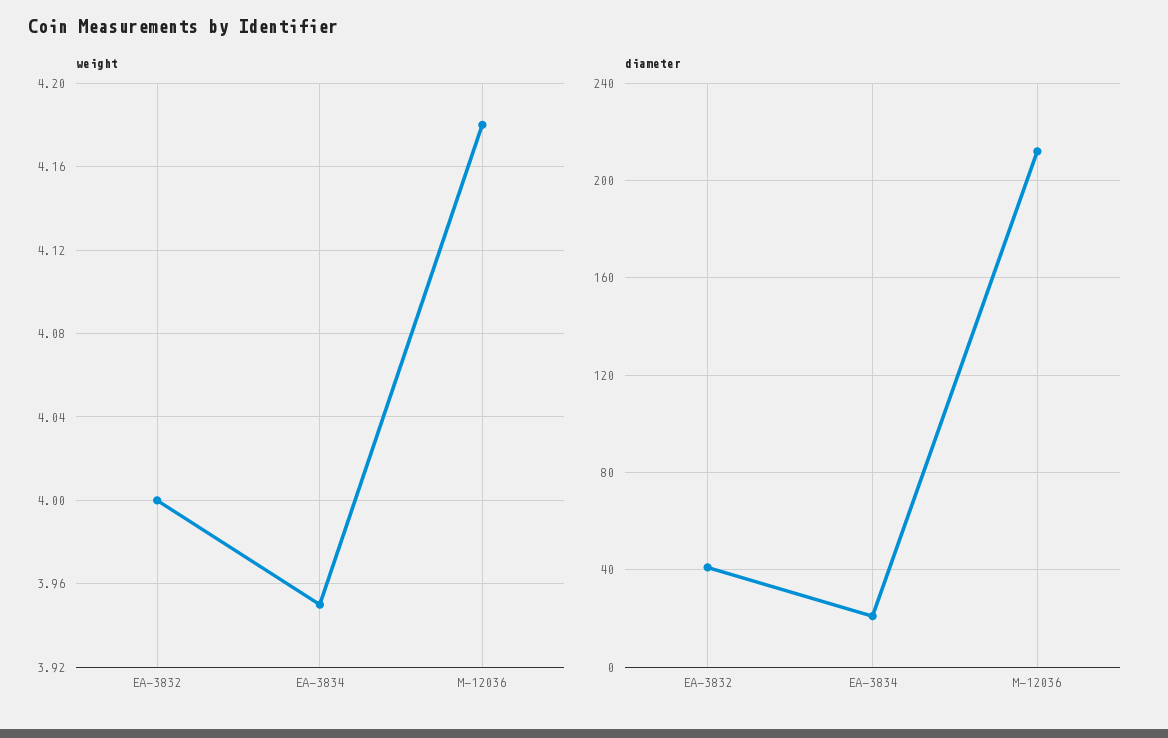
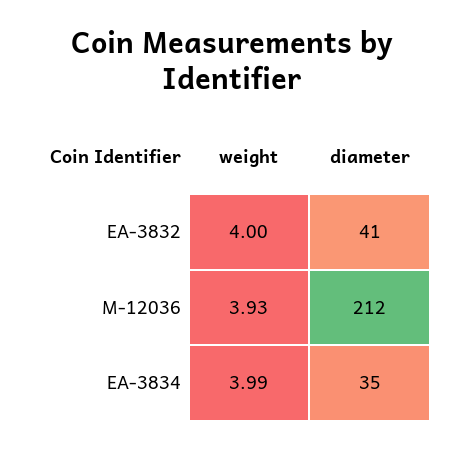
  {
    "weight": {
      "EA-3832": 4,
-     "EA-3834": 3.95,
+     "EA-3834": 3.99,
-     "M-12036": 4.18
+     "M-12036": 3.93
    },
    "diameter": {
      "EA-3832": 41,
-     "EA-3834": 20,
+     "EA-3834": 35,
      "M-12036": 212
    }
  }

